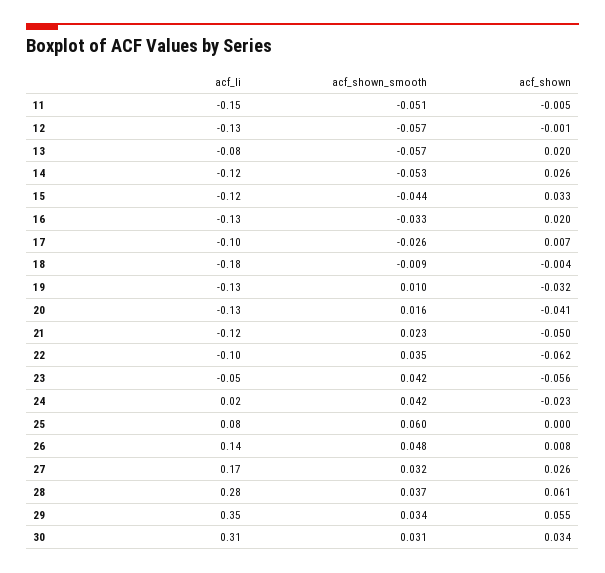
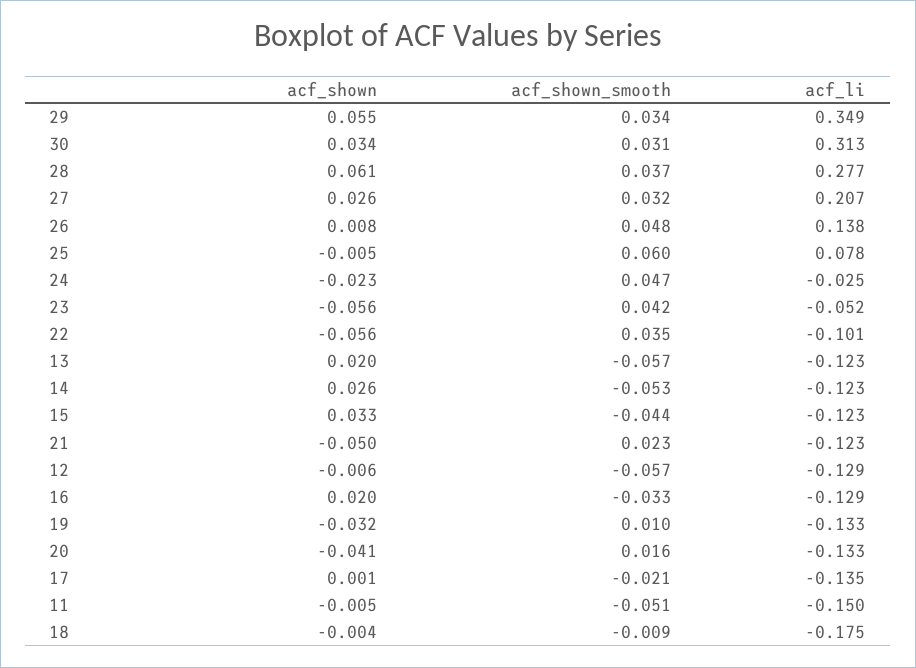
  {
    "acf_li": {
      "11": -0.15,
      "12": -0.129,
-     "13": -0.08,
+     "13": -0.123,
      "14": -0.123,
      "15": -0.123,
      "16": -0.129,
-     "17": -0.1,
+     "17": -0.135,
      "18": -0.175,
      "19": -0.133,
      "20": -0.133,
      "21": -0.123,
      "22": -0.101,
      "23": -0.052,
-     "24": 0.02,
+     "24": -0.025,
      "25": 0.078,
      "26": 0.138,
-     "27": 0.17,
+     "27": 0.207,
      "28": 0.277,
      "29": 0.349,
      "30": 0.313
    },
    "acf_shown_smooth": {
      "11": -0.051,
      "12": -0.057,
      "13": -0.057,
      "14": -0.053,
      "15": -0.044,
      "16": -0.033,
-     "17": -0.026,
+     "17": -0.021,
      "18": -0.009,
      "19": 0.01,
      "20": 0.016,
      "21": 0.023,
      "22": 0.035,
      "23": 0.042,
-     "24": 0.042,
+     "24": 0.047,
      "25": 0.06,
      "26": 0.048,
      "27": 0.032,
      "28": 0.037,
      "29": 0.034,
      "30": 0.031
    },
    "acf_shown": {
      "11": -0.005,
-     "12": -0.001,
+     "12": -0.006,
      "13": 0.02,
      "14": 0.026,
      "15": 0.033,
      "16": 0.02,
-     "17": 0.007,
+     "17": 0.001,
      "18": -0.004,
      "19": -0.032,
      "20": -0.041,
      "21": -0.05,
-     "22": -0.062,
+     "22": -0.056,
      "23": -0.056,
      "24": -0.023,
-     "25": 0,
+     "25": -0.005,
      "26": 0.008,
      "27": 0.026,
      "28": 0.061,
      "29": 0.055,
      "30": 0.034
    }
  }

